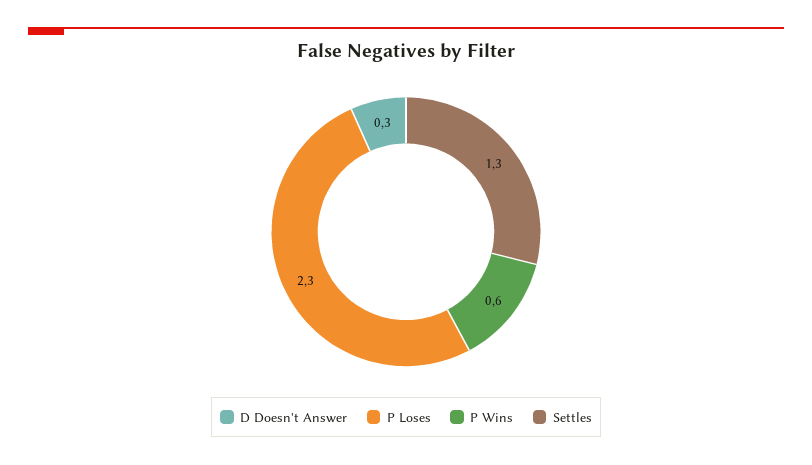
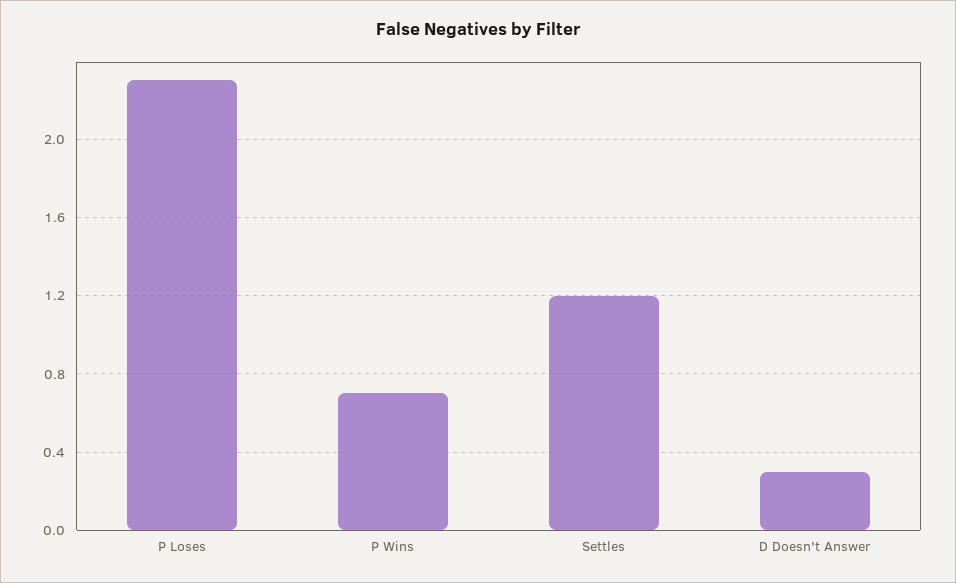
  {
    "D Doesn't Answer": 0.3,
    "P Loses": 2.3,
-   "P Wins": 0.6,
+   "P Wins": 0.7,
-   "Settles": 1.3
+   "Settles": 1.2
  }

